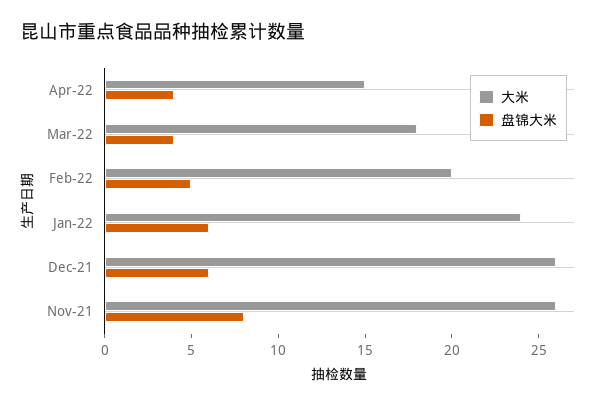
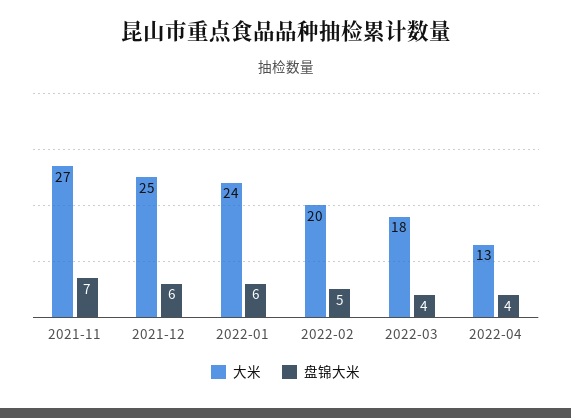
  {
    "大米": {
-     "Apr-22": 15,
+     "Apr-22": 13,
      "Mar-22": 18,
      "Feb-22": 20,
      "Jan-22": 24,
-     "Dec-21": 26,
+     "Dec-21": 25,
-     "Nov-21": 26
+     "Nov-21": 27
    },
    "盘锦大米": {
      "Apr-22": 4,
      "Mar-22": 4,
      "Feb-22": 5,
      "Jan-22": 6,
      "Dec-21": 6,
-     "Nov-21": 8
+     "Nov-21": 7
    }
  }

